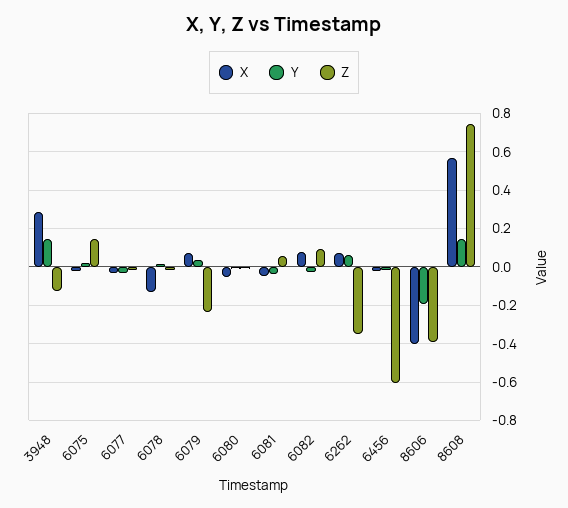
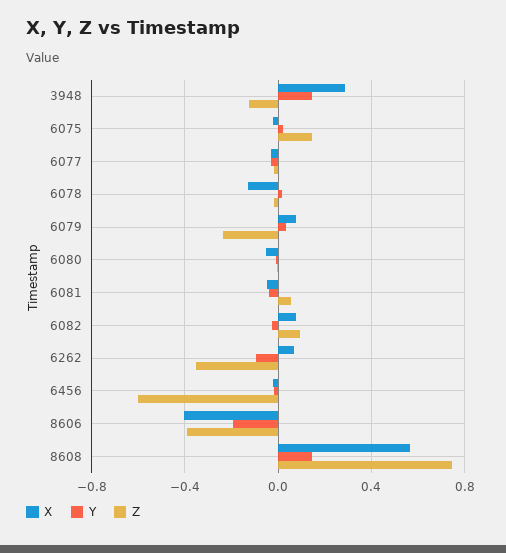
  {
    "X": {
      "3948": 0.3,
      "6075": 0,
      "6077": -0.05,
      "6078": -0.15,
      "6079": 0.1,
      "6080": -0.05,
      "6081": -0.05,
      "6082": 0.1,
      "6262": 0.05,
      "6456": 0,
      "8606": -0.4,
      "8608": 0.55
    },
    "Y": {
      "3948": 0.15,
      "6075": 0,
      "6077": -0.05,
      "6078": 0,
      "6079": 0.05,
      "6080": 0,
      "6081": -0.05,
      "6082": -0.05,
-     "6262": 0.05,
+     "6262": -0.1,
      "6456": 0,
      "8606": -0.2,
      "8608": 0.15
    },
    "Z": {
      "3948": -0.15,
      "6075": 0.15,
      "6077": 0,
      "6078": 0,
      "6079": -0.25,
      "6080": 0,
      "6081": 0.05,
      "6082": 0.1,
      "6262": -0.35,
      "6456": -0.6,
      "8606": -0.4,
      "8608": 0.75
    }
  }

